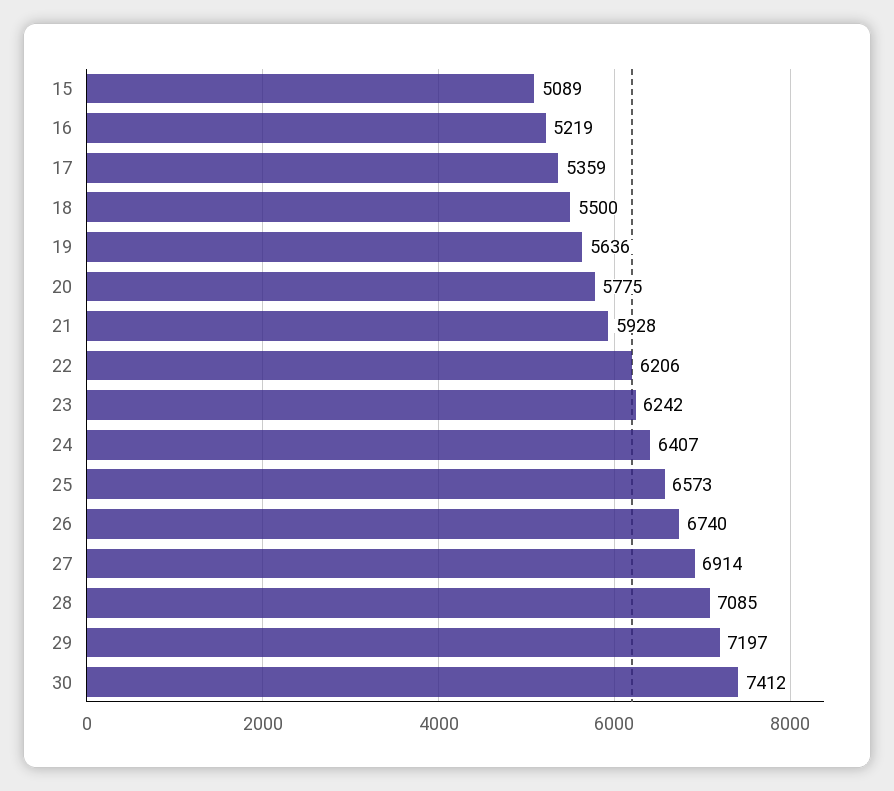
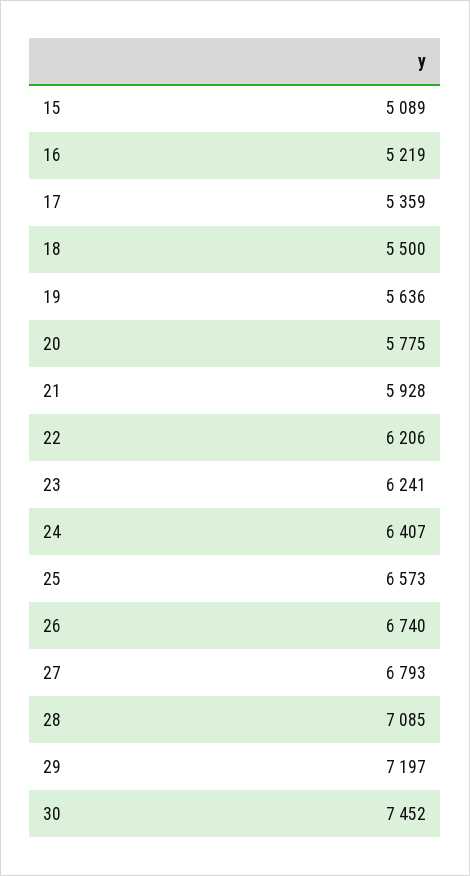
  {
    "15": 5089,
    "16": 5219,
    "17": 5359,
    "18": 5500,
    "19": 5636,
    "20": 5775,
    "21": 5928,
    "22": 6206,
-   "23": 6242,
+   "23": 6241,
    "24": 6407,
    "25": 6573,
    "26": 6740,
-   "27": 6914,
+   "27": 6793,
    "28": 7085,
    "29": 7197,
-   "30": 7412
+   "30": 7452
  }

